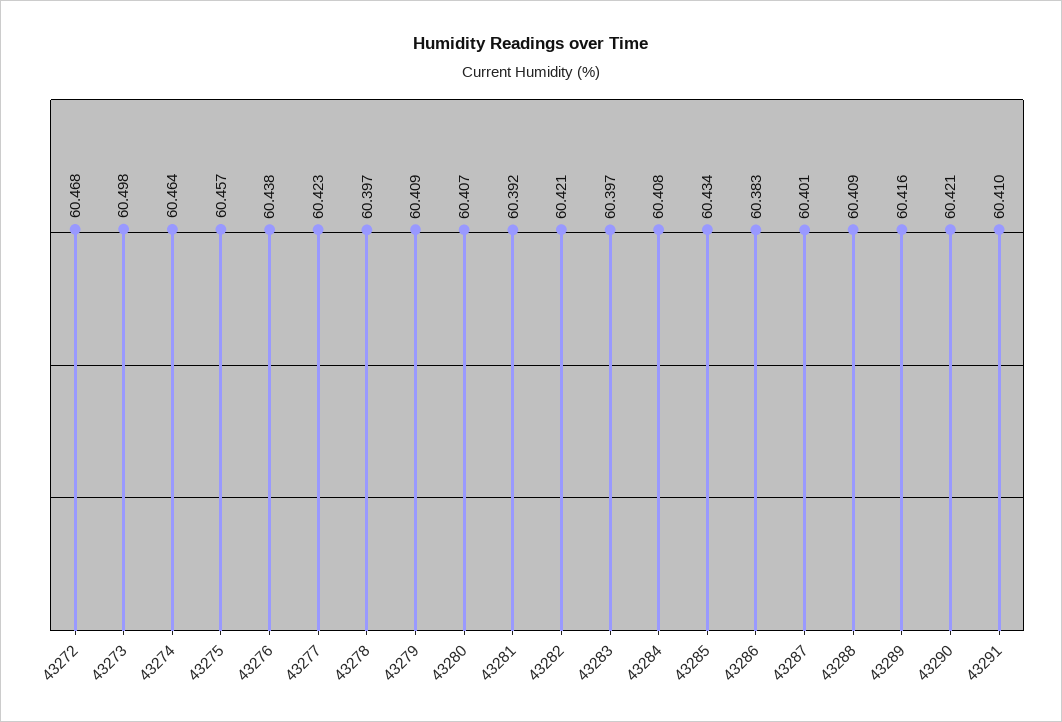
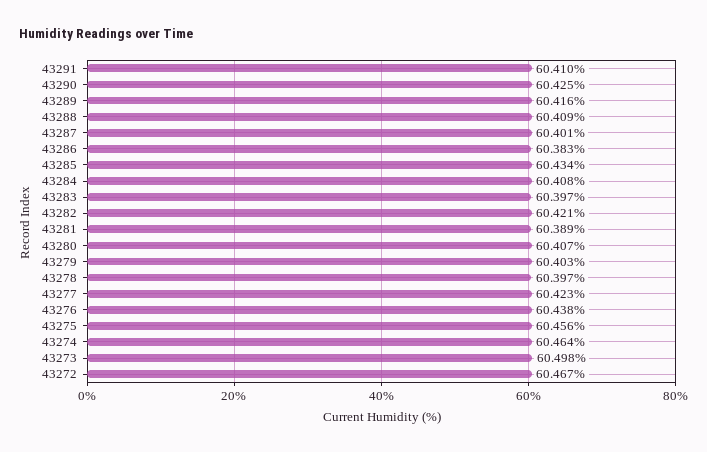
  {
-   "43272": 60.468,
+   "43272": 60.467,
    "43273": 60.498,
    "43274": 60.464,
-   "43275": 60.457,
+   "43275": 60.456,
    "43276": 60.438,
    "43277": 60.423,
    "43278": 60.397,
-   "43279": 60.409,
+   "43279": 60.403,
    "43280": 60.407,
-   "43281": 60.392,
+   "43281": 60.389,
    "43282": 60.421,
    "43283": 60.397,
    "43284": 60.408,
    "43285": 60.434,
    "43286": 60.383,
    "43287": 60.401,
    "43288": 60.409,
    "43289": 60.416,
-   "43290": 60.421,
+   "43290": 60.425,
    "43291": 60.41
  }

